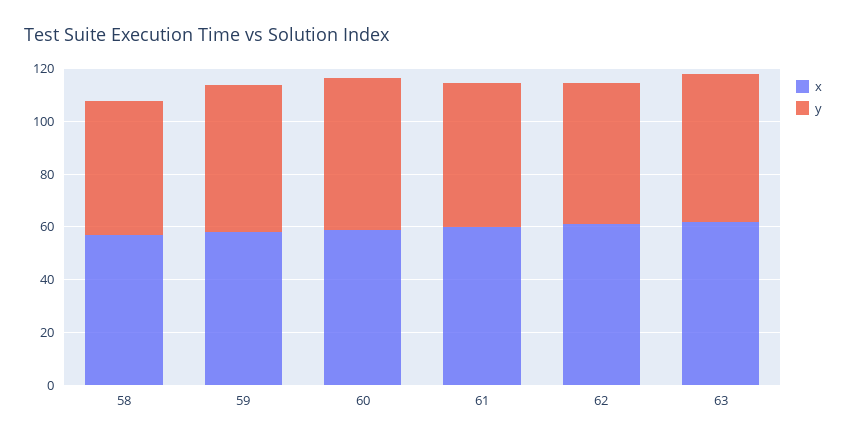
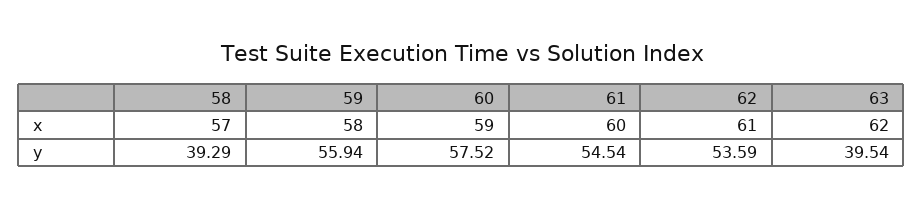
  {
    "x": {
      "58": 57,
      "59": 58,
      "60": 59,
      "61": 60,
      "62": 61,
      "63": 62
    },
    "y": {
-     "58": 50,
+     "58": 39.29,
      "59": 55.94,
      "60": 57.52,
      "61": 54.54,
      "62": 53.59,
-     "63": 55
+     "63": 39.54
    }
  }

